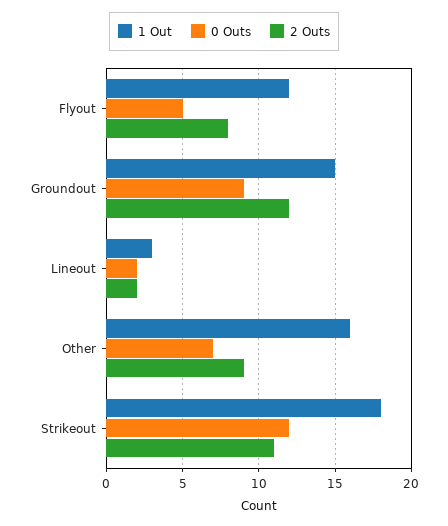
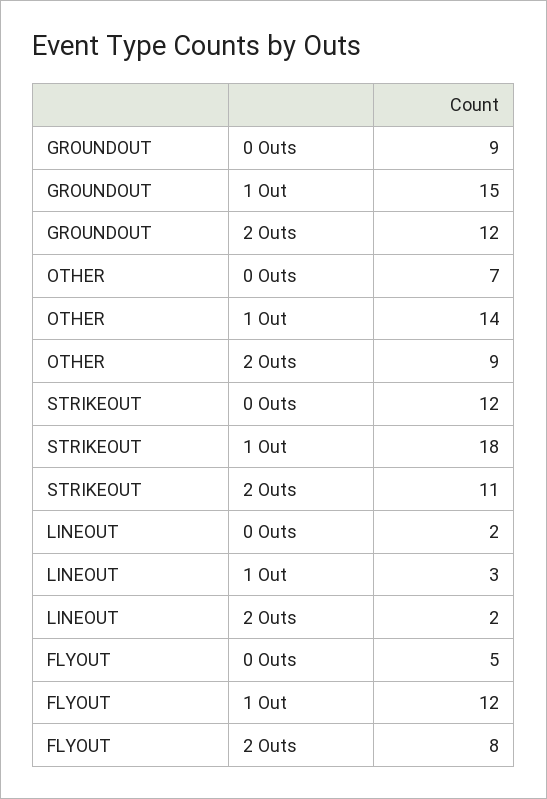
  {
    "1 Out": {
      "Flyout": 12,
      "Groundout": 15,
      "Lineout": 3,
-     "Other": 16,
+     "Other": 14,
      "Strikeout": 18
    },
    "0 Outs": {
      "Flyout": 5,
      "Groundout": 9,
      "Lineout": 2,
      "Other": 7,
      "Strikeout": 12
    },
    "2 Outs": {
      "Flyout": 8,
      "Groundout": 12,
      "Lineout": 2,
      "Other": 9,
      "Strikeout": 11
    }
  }

